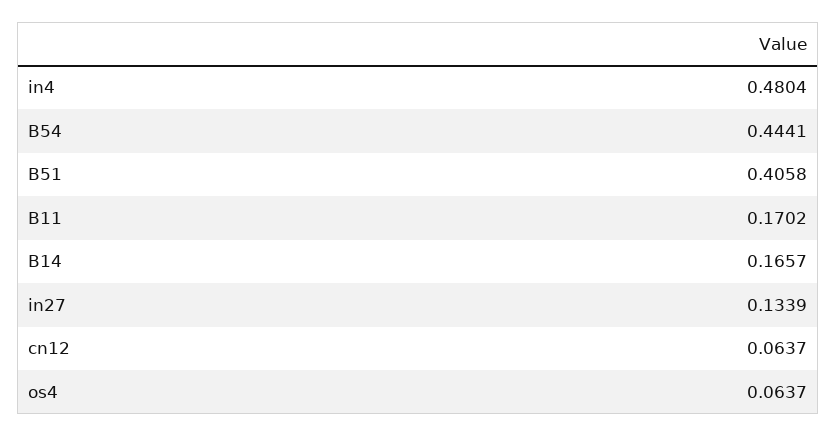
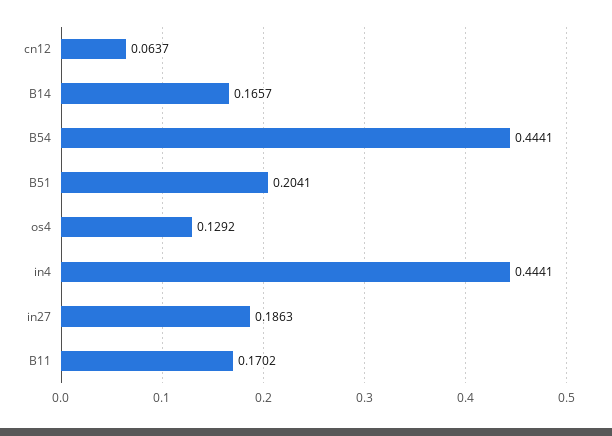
  {
-   "in4": 0.4804,
+   "in4": 0.4441,
    "B54": 0.4441,
-   "B51": 0.4058,
+   "B51": 0.2041,
    "B11": 0.1702,
    "B14": 0.1657,
-   "in27": 0.1339,
+   "in27": 0.1863,
    "cn12": 0.0637,
-   "os4": 0.0637
+   "os4": 0.1292
  }

